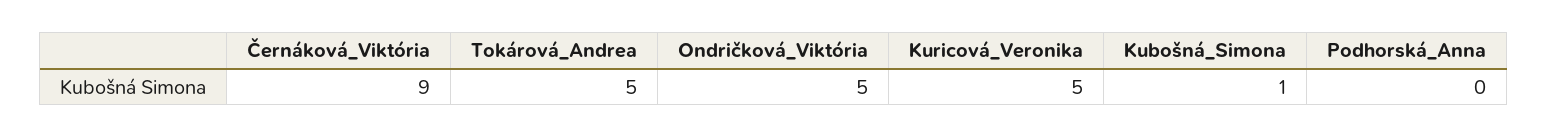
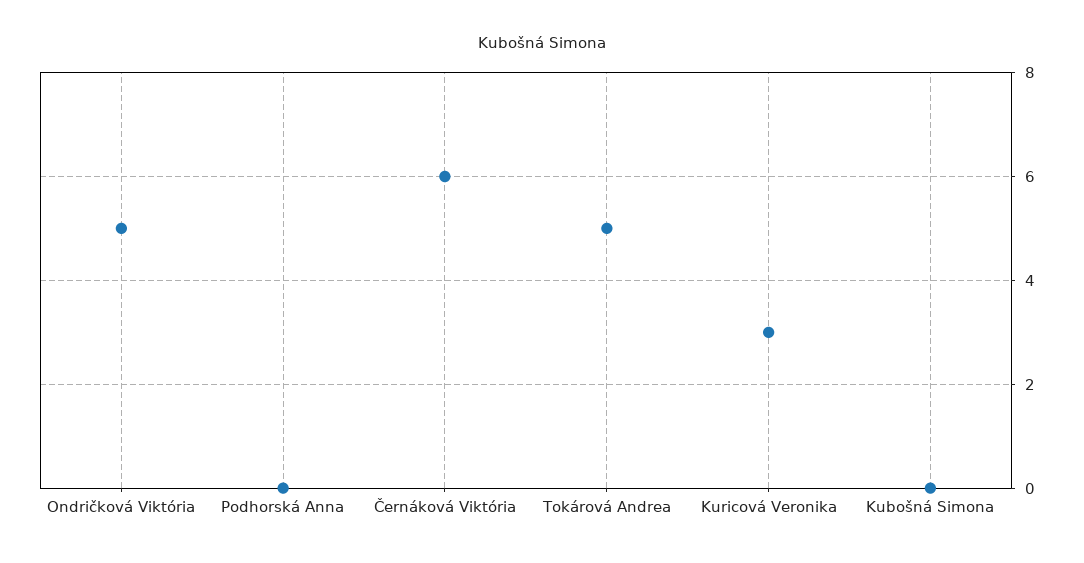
  {
-   "Černáková_Viktória": 9,
+   "Černáková_Viktória": 6,
    "Tokárová_Andrea": 5,
    "Ondričková_Viktória": 5,
-   "Kuricová_Veronika": 5,
+   "Kuricová_Veronika": 3,
-   "Kubošná_Simona": 1,
+   "Kubošná_Simona": 0,
    "Podhorská_Anna": 0
  }

